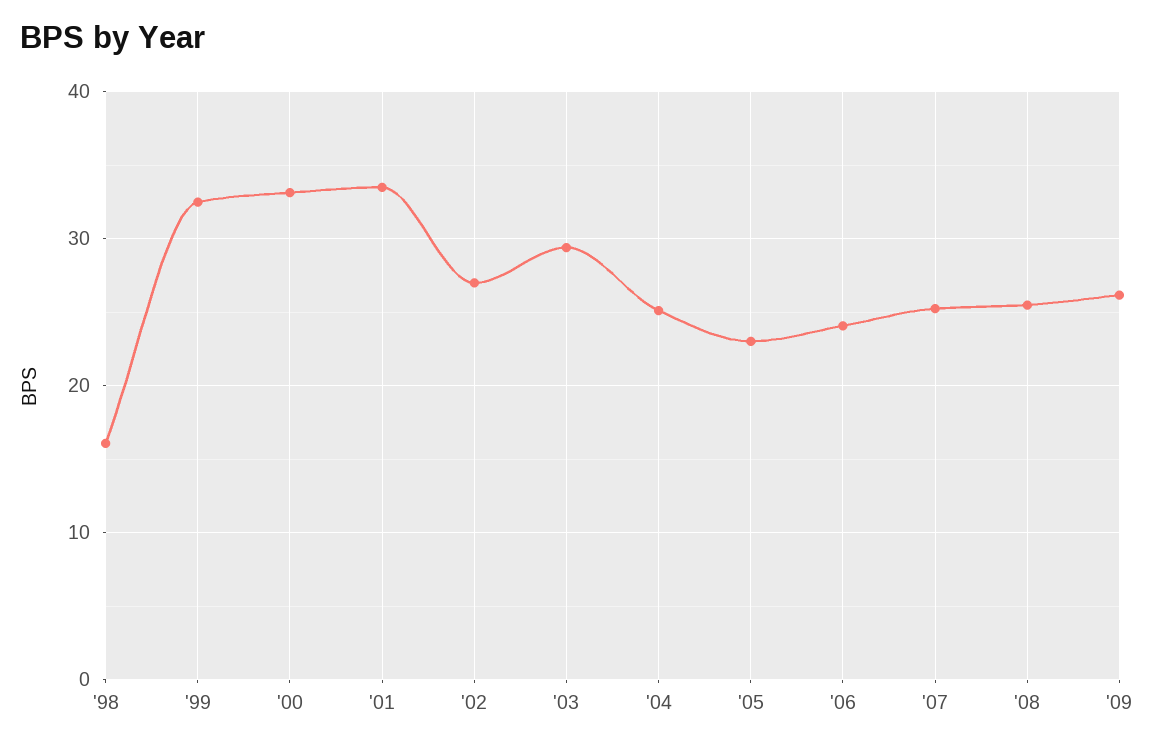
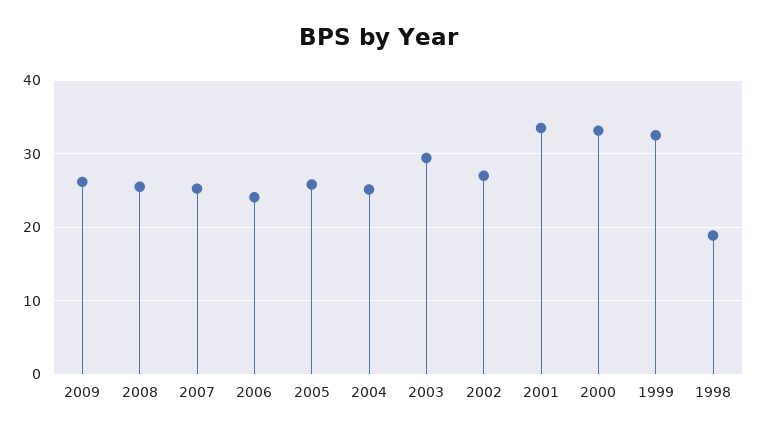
  {
-   "'98": 16,
+   "'98": 19,
    "'99": 33,
    "'00": 33,
    "'01": 34,
    "'02": 27,
    "'03": 29,
    "'04": 25,
-   "'05": 23,
+   "'05": 26,
    "'06": 24,
    "'07": 25,
    "'08": 25,
    "'09": 26
  }

